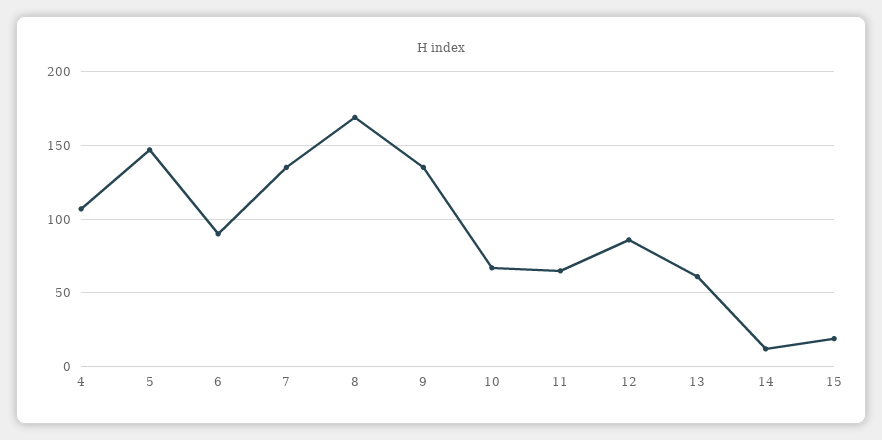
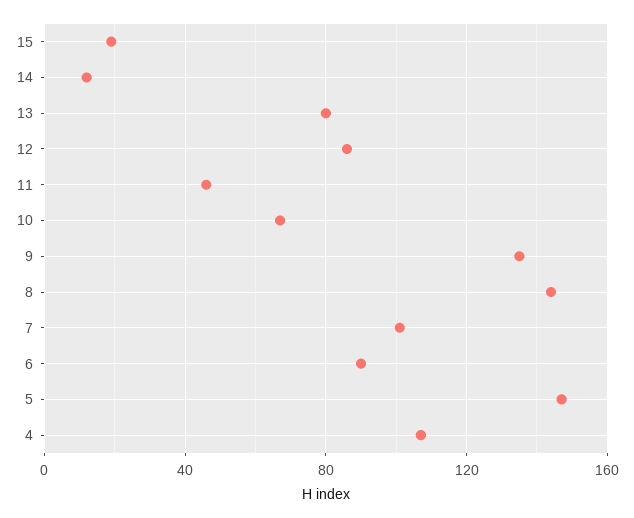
  {
    "4": 105,
    "5": 145,
    "6": 90,
-   "7": 135,
+   "7": 100,
-   "8": 170,
+   "8": 145,
    "9": 135,
    "10": 65,
-   "11": 65,
+   "11": 45,
    "12": 85,
-   "13": 60,
+   "13": 80,
    "14": 10,
    "15": 20
  }

